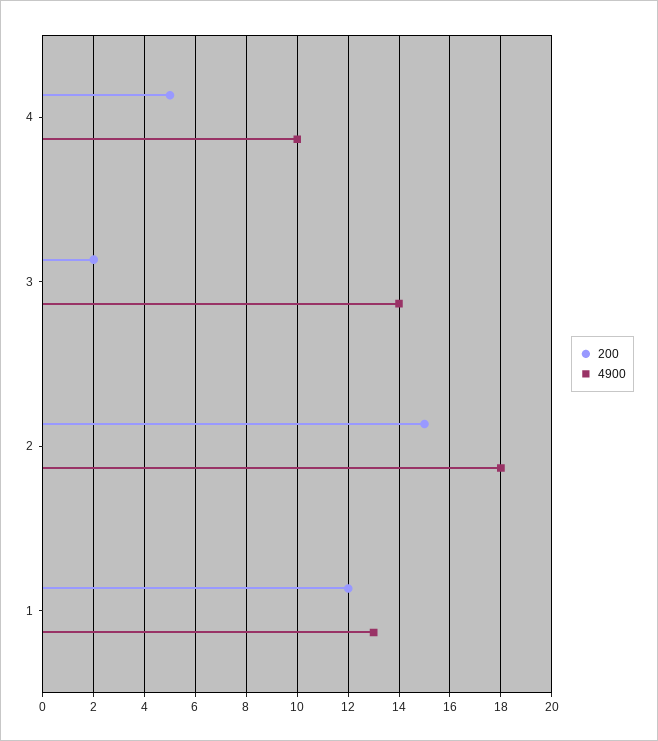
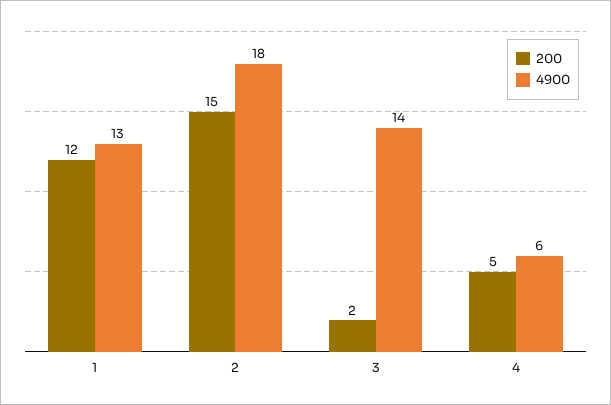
  {
    "200": {
      "4": 5,
      "3": 2,
      "2": 15,
      "1": 12
    },
    "4900": {
-     "4": 10,
+     "4": 6,
      "3": 14,
      "2": 18,
      "1": 13
    }
  }

